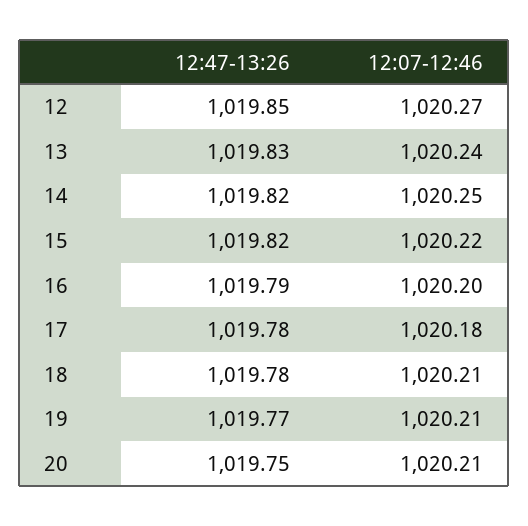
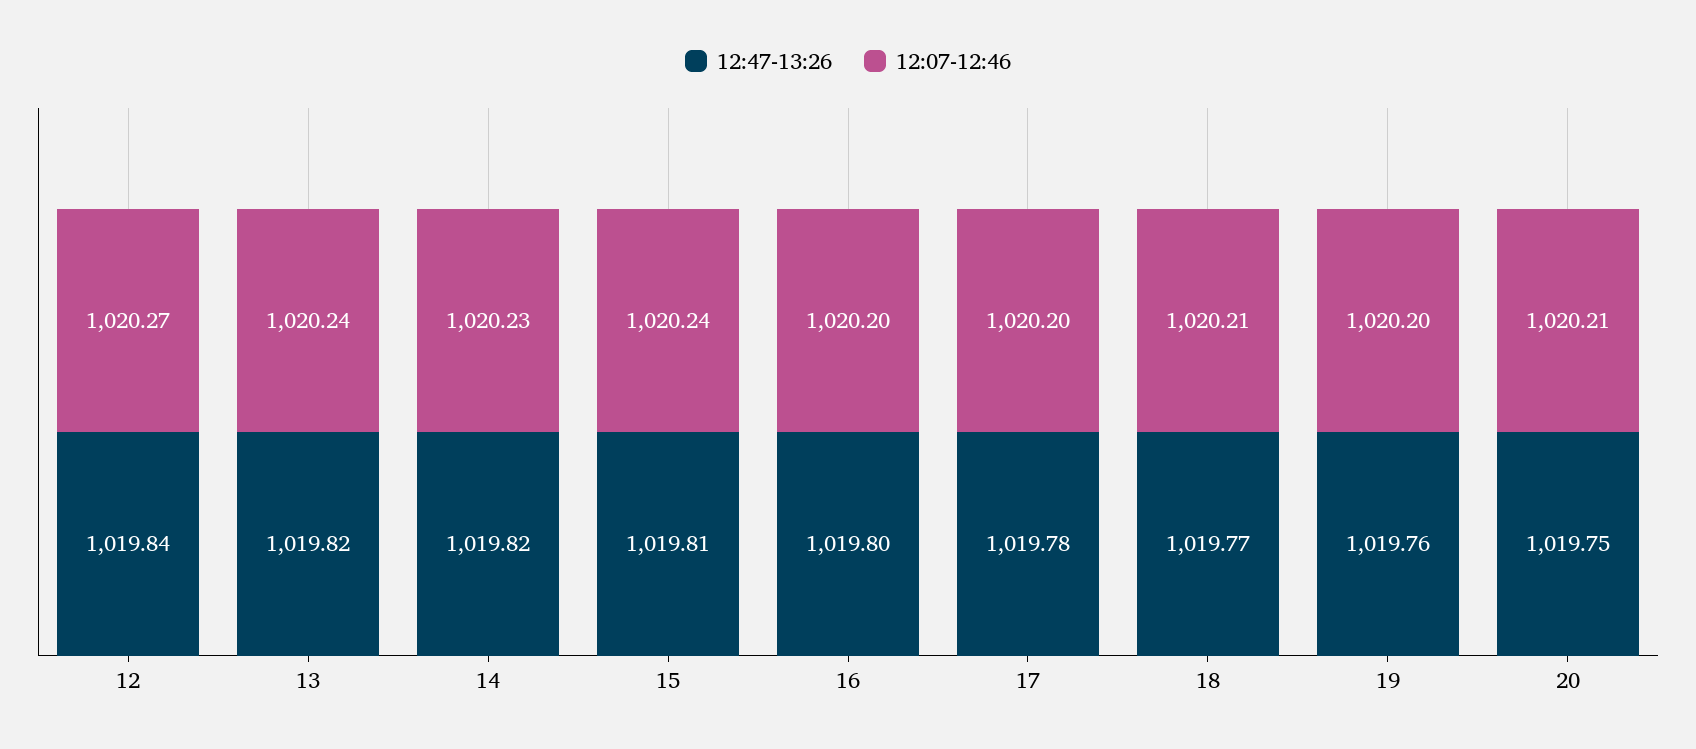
  {
    "12:47-13:26": {
-     "12": 1019.85,
+     "12": 1019.84,
-     "13": 1019.83,
+     "13": 1019.82,
      "14": 1019.82,
-     "15": 1019.82,
+     "15": 1019.81,
-     "16": 1019.79,
+     "16": 1019.8,
      "17": 1019.78,
-     "18": 1019.78,
+     "18": 1019.77,
-     "19": 1019.77,
+     "19": 1019.76,
      "20": 1019.75
    },
    "12:07-12:46": {
      "12": 1020.27,
      "13": 1020.24,
-     "14": 1020.25,
+     "14": 1020.23,
-     "15": 1020.22,
+     "15": 1020.24,
      "16": 1020.2,
-     "17": 1020.18,
+     "17": 1020.2,
      "18": 1020.21,
-     "19": 1020.21,
+     "19": 1020.2,
      "20": 1020.21
    }
  }

